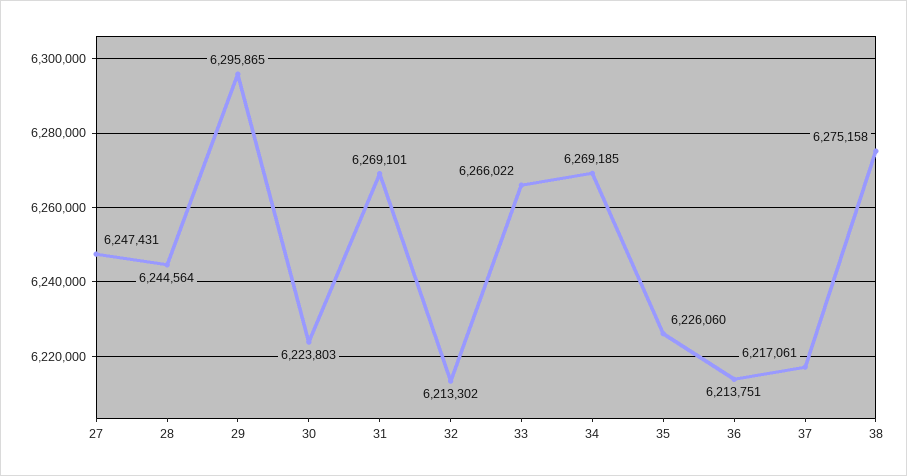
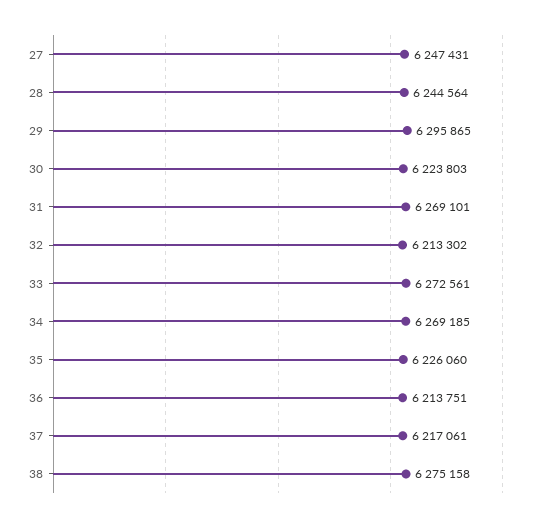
  {
    "27": 6247431,
    "28": 6244564,
    "29": 6295865,
    "30": 6223803,
    "31": 6269101,
    "32": 6213302,
-   "33": 6266022,
+   "33": 6272561,
    "34": 6269185,
    "35": 6226060,
    "36": 6213751,
    "37": 6217061,
    "38": 6275158
  }

